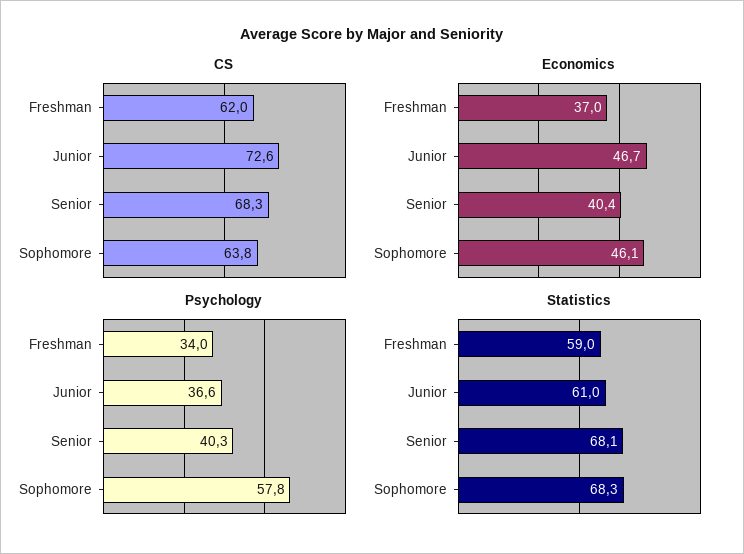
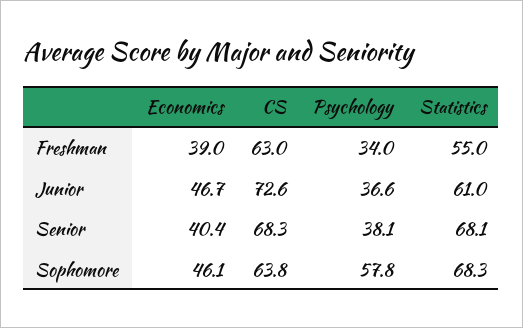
  {
    "CS": {
-     "Freshman": 62,
+     "Freshman": 63,
      "Junior": 72.6,
      "Senior": 68.3,
      "Sophomore": 63.8
    },
    "Economics": {
-     "Freshman": 37,
+     "Freshman": 39,
      "Junior": 46.7,
      "Senior": 40.4,
      "Sophomore": 46.1
    },
    "Psychology": {
      "Freshman": 34,
      "Junior": 36.6,
-     "Senior": 40.3,
+     "Senior": 38.1,
      "Sophomore": 57.8
    },
    "Statistics": {
-     "Freshman": 59,
+     "Freshman": 55,
      "Junior": 61,
      "Senior": 68.1,
      "Sophomore": 68.3
    }
  }

